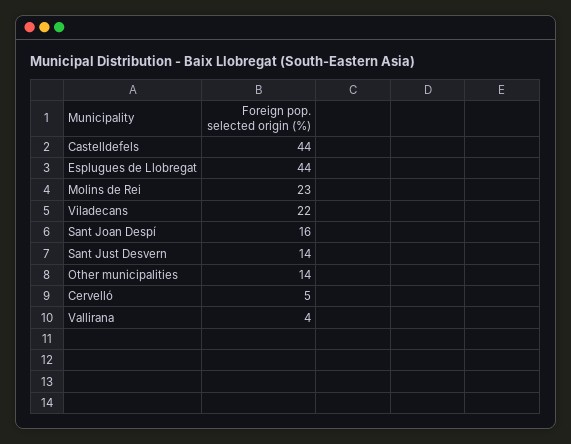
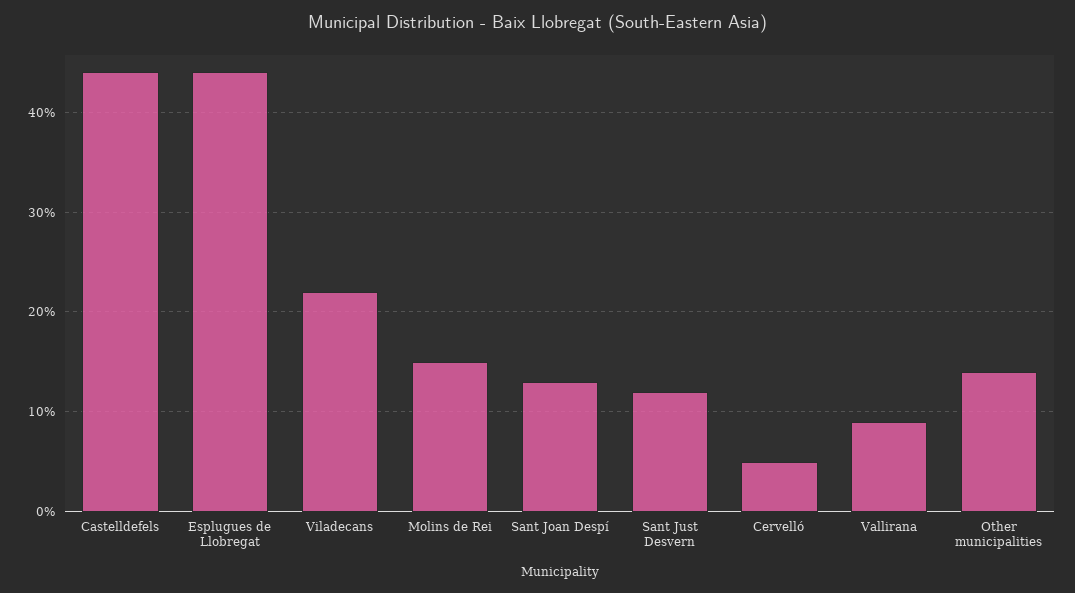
  {
    "Castelldefels": 44,
    "Esplugues de Llobregat": 44,
-   "Molins de Rei": 23,
+   "Molins de Rei": 15,
    "Viladecans": 22,
-   "Sant Joan Despí": 16,
+   "Sant Joan Despí": 13,
-   "Sant Just Desvern": 14,
+   "Sant Just Desvern": 12,
    "Other municipalities": 14,
    "Cervelló": 5,
-   "Vallirana": 4
+   "Vallirana": 9
  }

